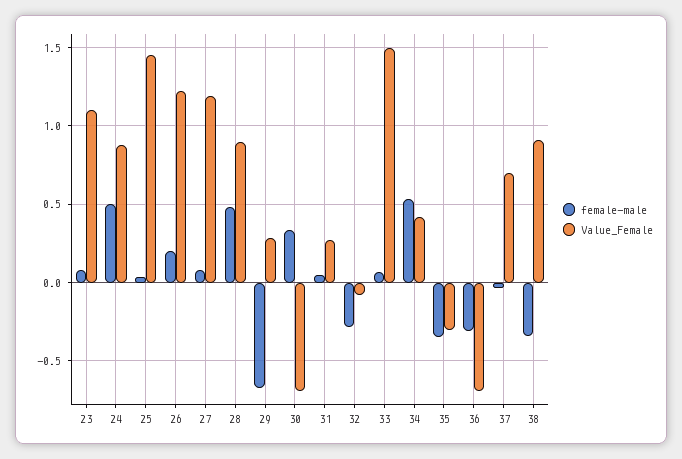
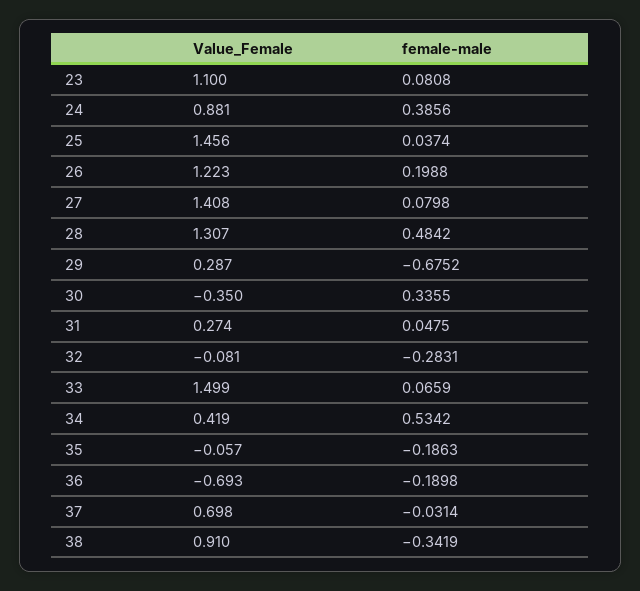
  {
    "female-male": {
      "23": 0.0808,
-     "24": 0.5,
+     "24": 0.3856,
      "25": 0.0374,
      "26": 0.1988,
      "27": 0.0798,
      "28": 0.4842,
      "29": -0.6752,
      "30": 0.3355,
      "31": 0.0475,
      "32": -0.2831,
      "33": 0.0659,
      "34": 0.5342,
-     "35": -0.35,
+     "35": -0.1863,
-     "36": -0.3,
+     "36": -0.1898,
      "37": -0.0314,
      "38": -0.3419
    },
    "Value_Female": {
      "23": 1.1,
      "24": 0.881,
      "25": 1.456,
      "26": 1.223,
-     "27": 1.2,
+     "27": 1.408,
-     "28": 0.9,
+     "28": 1.307,
      "29": 0.287,
-     "30": -0.7,
+     "30": -0.35,
      "31": 0.274,
      "32": -0.081,
      "33": 1.499,
      "34": 0.419,
-     "35": -0.3,
+     "35": -0.057,
      "36": -0.693,
      "37": 0.698,
      "38": 0.91
    }
  }

